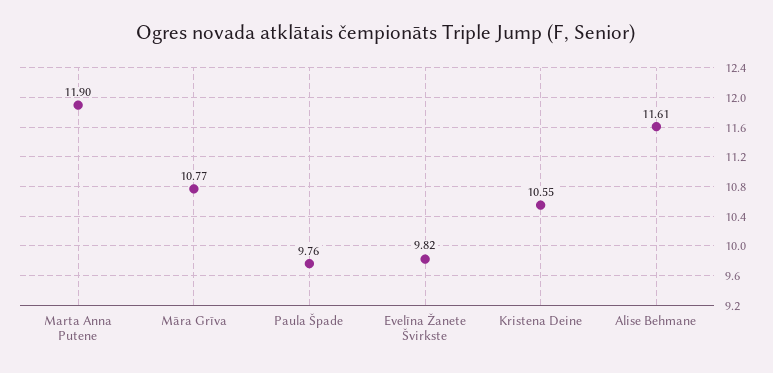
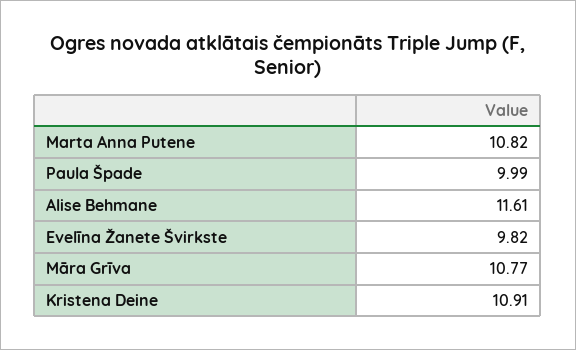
  {
-   "Marta Anna Putene": 11.9,
+   "Marta Anna Putene": 10.82,
    "Māra Grīva": 10.77,
-   "Paula Špade": 9.76,
+   "Paula Špade": 9.99,
    "Evelīna Žanete Švirkste": 9.82,
-   "Kristena Deine": 10.55,
+   "Kristena Deine": 10.91,
    "Alise Behmane": 11.61
  }

